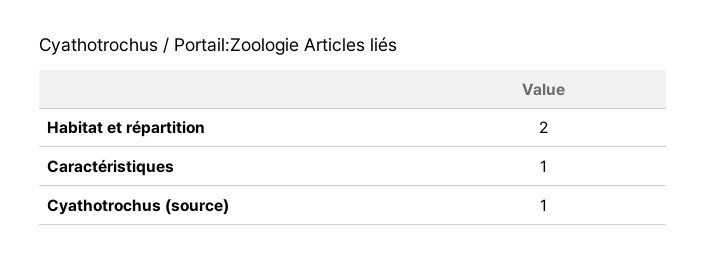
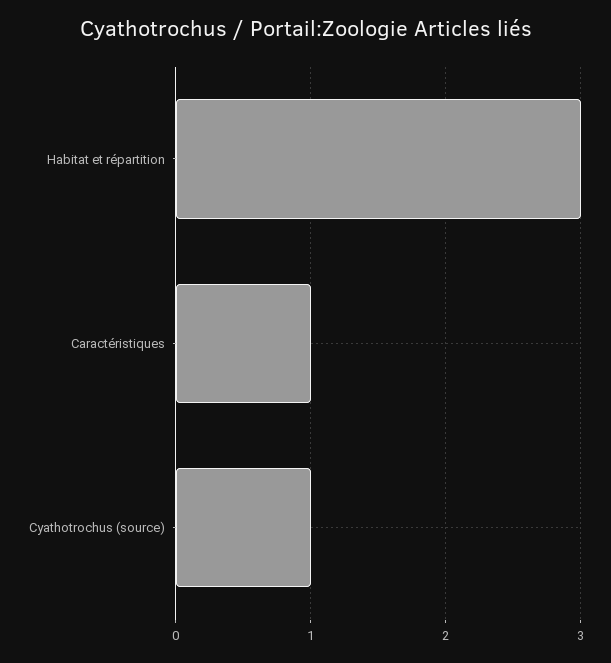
  {
-   "Habitat et répartition": 2,
+   "Habitat et répartition": 3,
    "Caractéristiques": 1,
    "Cyathotrochus (source)": 1
  }

